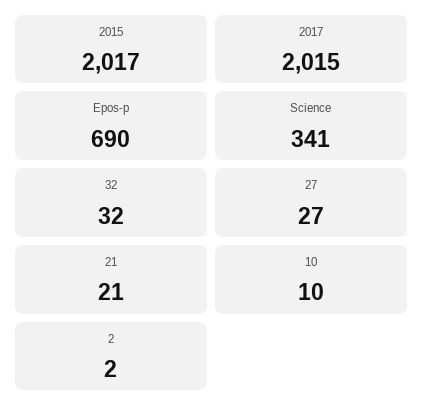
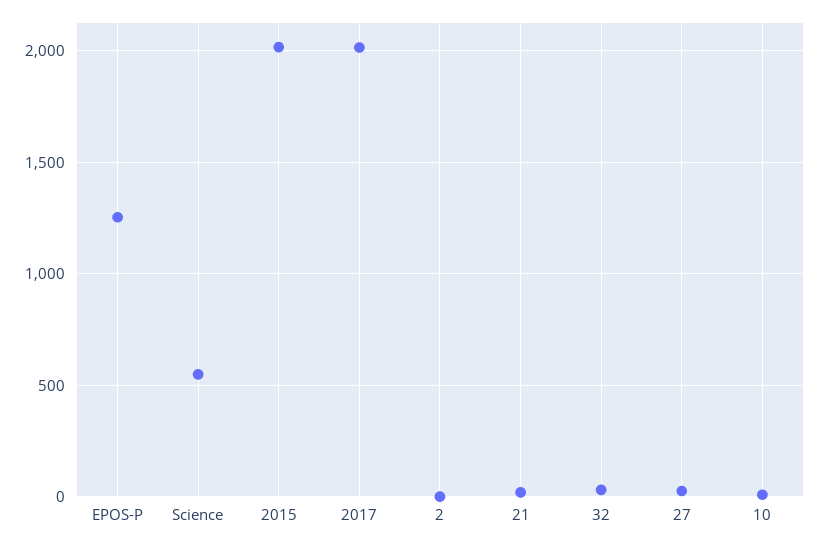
  {
    "2015": 2017,
    "2017": 2015,
-   "Epos-p": 690,
+   "Epos-p": 1250,
-   "Science": 341,
+   "Science": 550,
    "32": 32,
    "27": 27,
    "21": 21,
    "10": 10,
    "2": 2
  }

